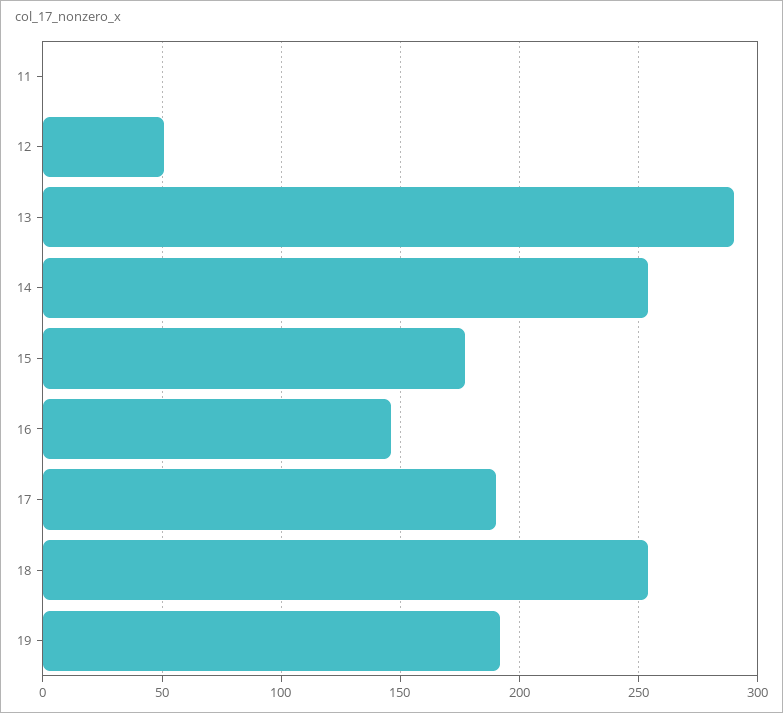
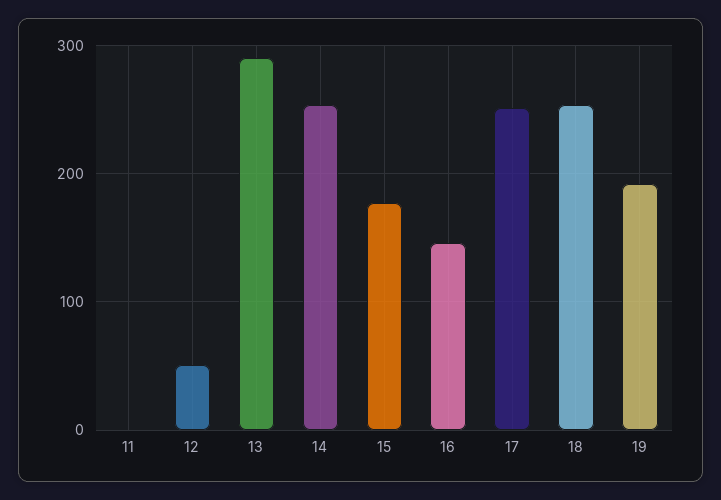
  {
    "11": 0,
    "12": 50,
    "13": 290,
    "14": 255,
    "15": 175,
    "16": 145,
-   "17": 190,
+   "17": 250,
    "18": 255,
    "19": 190
  }

